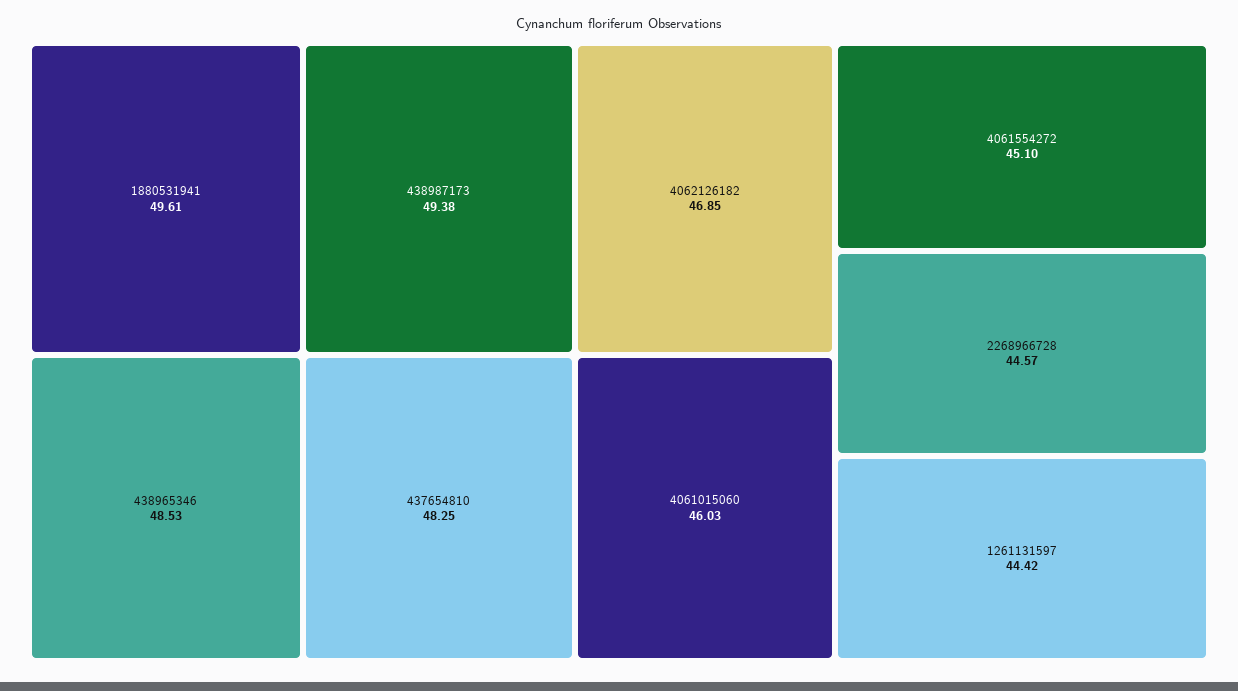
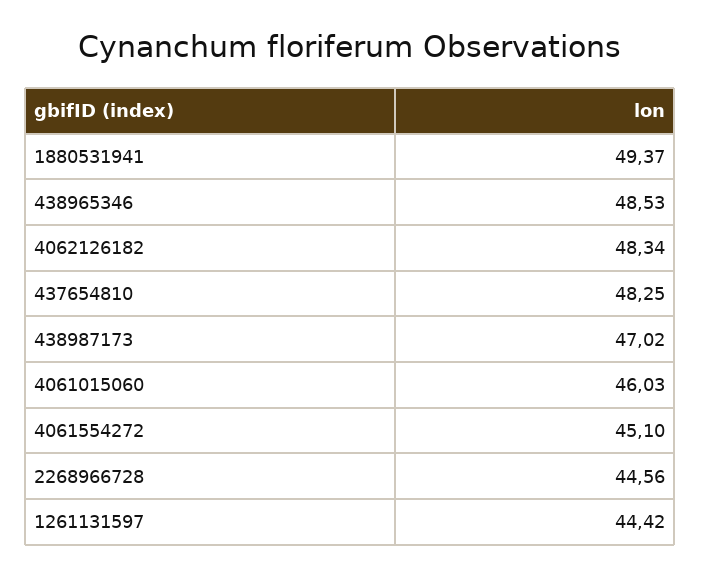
  {
-   "1880531941": 49.61,
+   "1880531941": 49.37,
-   "438987173": 49.38,
+   "438987173": 47.02,
    "438965346": 48.53,
    "437654810": 48.25,
-   "4062126182": 46.85,
+   "4062126182": 48.34,
    "4061015060": 46.03,
    "4061554272": 45.1,
-   "2268966728": 44.57,
+   "2268966728": 44.56,
    "1261131597": 44.42
  }

